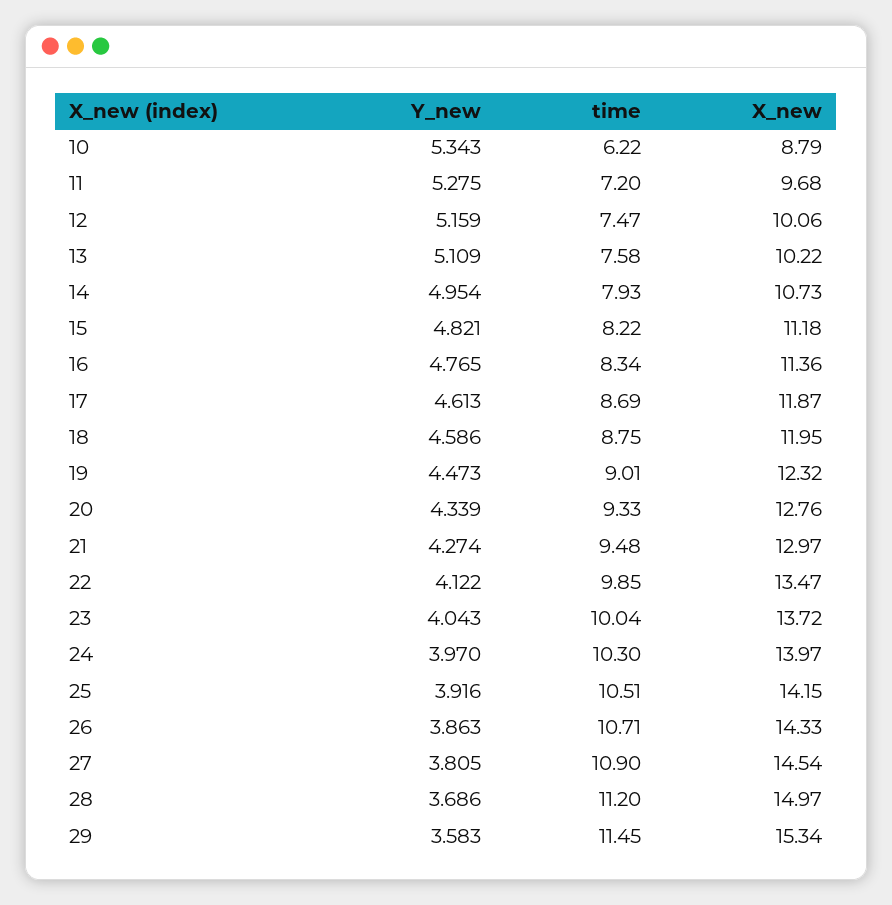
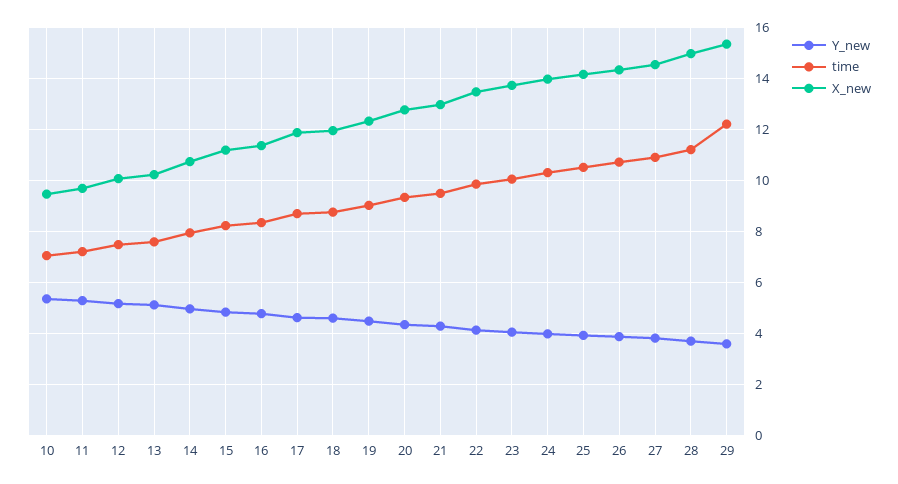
  {
    "Y_new": {
      "10": 5.343,
      "11": 5.275,
      "12": 5.159,
      "13": 5.109,
      "14": 4.954,
      "15": 4.821,
      "16": 4.765,
      "17": 4.613,
      "18": 4.586,
      "19": 4.473,
      "20": 4.339,
      "21": 4.274,
      "22": 4.122,
      "23": 4.043,
      "24": 3.97,
      "25": 3.916,
      "26": 3.863,
      "27": 3.805,
      "28": 3.686,
      "29": 3.583
    },
    "time": {
-     "10": 6.22,
+     "10": 7,
      "11": 7.2,
      "12": 7.47,
      "13": 7.58,
      "14": 7.93,
      "15": 8.22,
      "16": 8.34,
      "17": 8.69,
      "18": 8.75,
      "19": 9.01,
      "20": 9.33,
      "21": 9.48,
      "22": 9.85,
      "23": 10.04,
      "24": 10.3,
      "25": 10.51,
      "26": 10.71,
      "27": 10.9,
      "28": 11.2,
-     "29": 11.45
+     "29": 12.25
    },
    "X_new": {
-     "10": 8.79,
+     "10": 9.5,
      "11": 9.68,
      "12": 10.06,
      "13": 10.22,
      "14": 10.73,
      "15": 11.18,
      "16": 11.36,
      "17": 11.87,
      "18": 11.95,
      "19": 12.32,
      "20": 12.76,
      "21": 12.97,
      "22": 13.47,
      "23": 13.72,
      "24": 13.97,
      "25": 14.15,
      "26": 14.33,
      "27": 14.54,
      "28": 14.97,
      "29": 15.34
    }
  }

